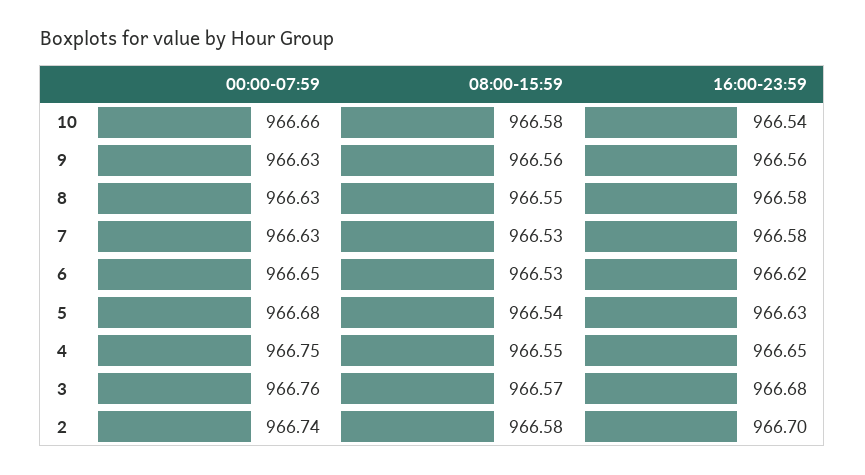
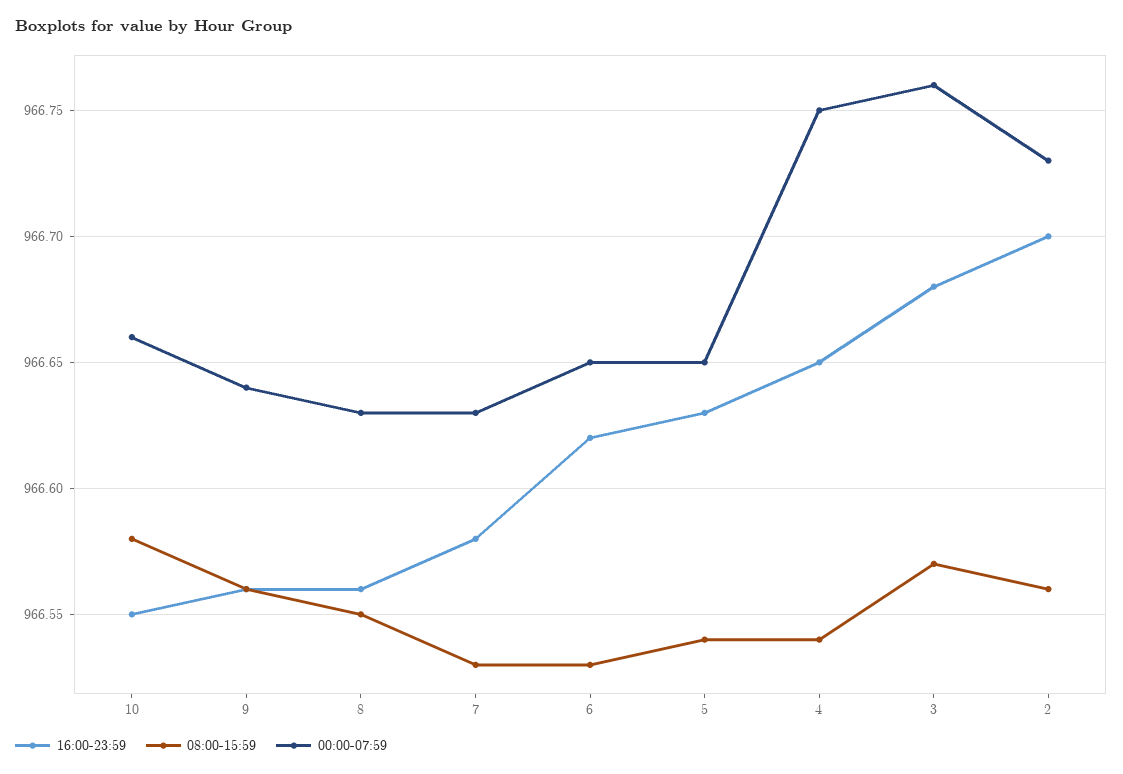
  {
    "00:00-07:59": {
      "10": 966.66,
-     "9": 966.63,
+     "9": 966.64,
      "8": 966.63,
      "7": 966.63,
      "6": 966.65,
-     "5": 966.68,
+     "5": 966.65,
      "4": 966.75,
      "3": 966.76,
-     "2": 966.74
+     "2": 966.73
    },
    "08:00-15:59": {
      "10": 966.58,
      "9": 966.56,
      "8": 966.55,
      "7": 966.53,
      "6": 966.53,
      "5": 966.54,
-     "4": 966.55,
+     "4": 966.54,
      "3": 966.57,
-     "2": 966.58
+     "2": 966.56
    },
    "16:00-23:59": {
-     "10": 966.54,
+     "10": 966.55,
      "9": 966.56,
-     "8": 966.58,
+     "8": 966.56,
      "7": 966.58,
      "6": 966.62,
      "5": 966.63,
      "4": 966.65,
      "3": 966.68,
      "2": 966.7
    }
  }

